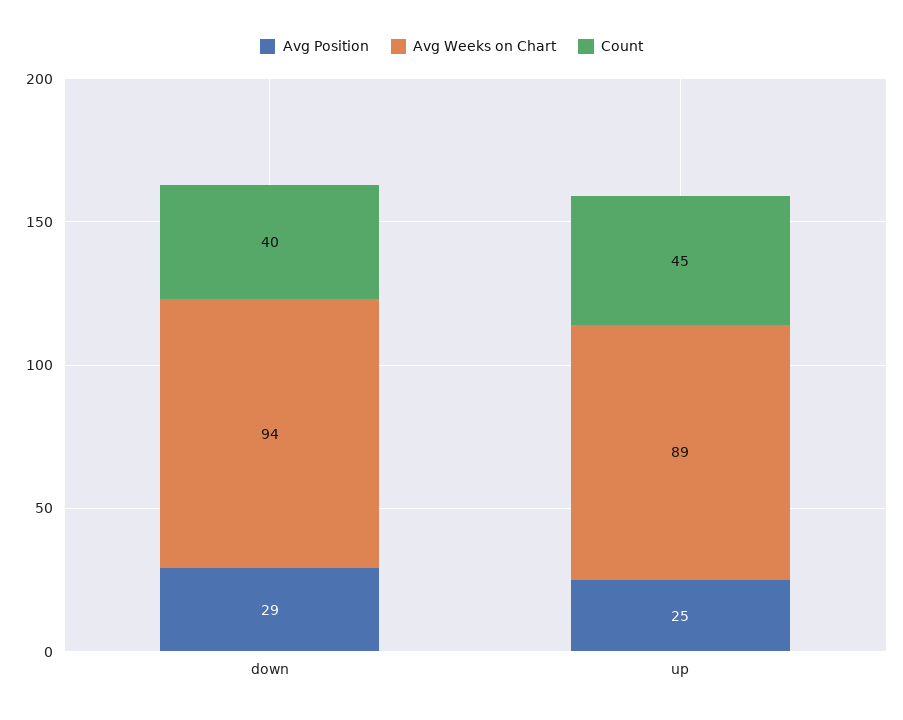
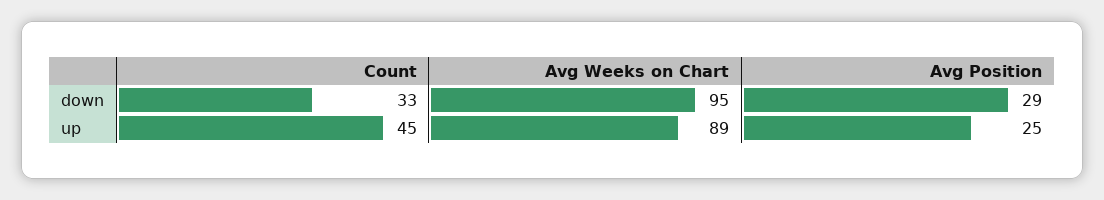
  {
    "Avg Position": {
      "down": 29,
      "up": 25
    },
    "Avg Weeks on Chart": {
-     "down": 94,
+     "down": 95,
      "up": 89
    },
    "Count": {
-     "down": 40,
+     "down": 33,
      "up": 45
    }
  }

